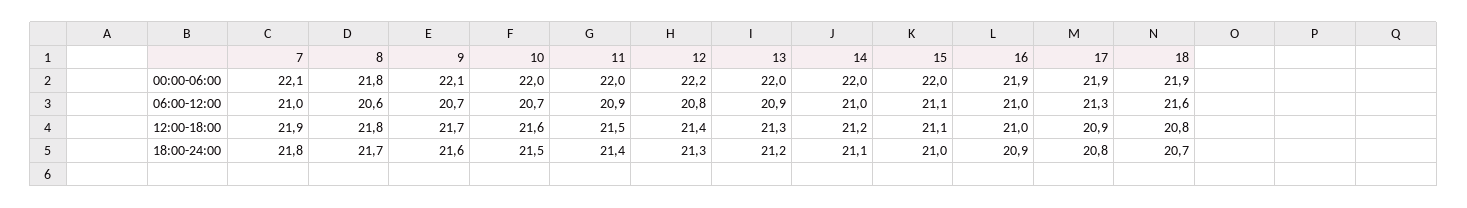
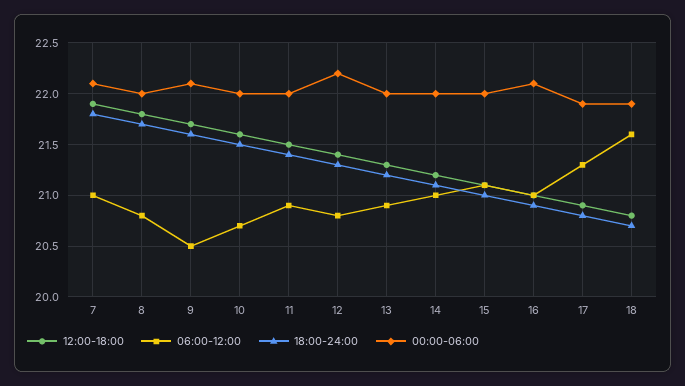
  {
    "00:00-06:00": {
      "7": 22.1,
-     "8": 21.8,
+     "8": 22,
      "9": 22.1,
      "10": 22,
      "11": 22,
      "12": 22.2,
      "13": 22,
      "14": 22,
      "15": 22,
-     "16": 21.9,
+     "16": 22.1,
      "17": 21.9,
      "18": 21.9
    },
    "06:00-12:00": {
      "7": 21,
-     "8": 20.6,
+     "8": 20.8,
-     "9": 20.7,
+     "9": 20.5,
      "10": 20.7,
      "11": 20.9,
      "12": 20.8,
      "13": 20.9,
      "14": 21,
      "15": 21.1,
      "16": 21,
      "17": 21.3,
      "18": 21.6
    },
    "12:00-18:00": {
      "7": 21.9,
      "8": 21.8,
      "9": 21.7,
      "10": 21.6,
      "11": 21.5,
      "12": 21.4,
      "13": 21.3,
      "14": 21.2,
      "15": 21.1,
      "16": 21,
      "17": 20.9,
      "18": 20.8
    },
    "18:00-24:00": {
      "7": 21.8,
      "8": 21.7,
      "9": 21.6,
      "10": 21.5,
      "11": 21.4,
      "12": 21.3,
      "13": 21.2,
      "14": 21.1,
      "15": 21,
      "16": 20.9,
      "17": 20.8,
      "18": 20.7
    }
  }

